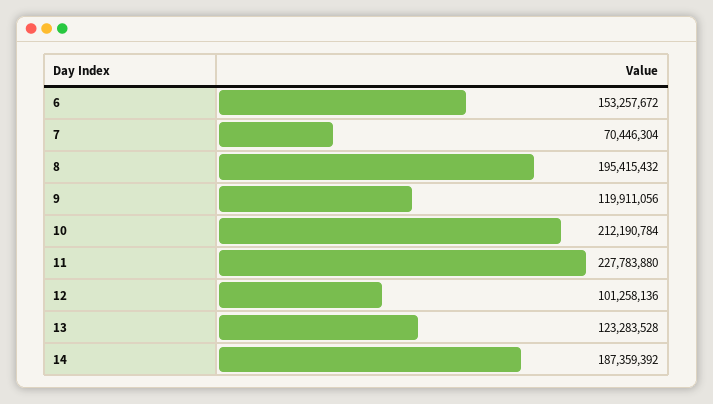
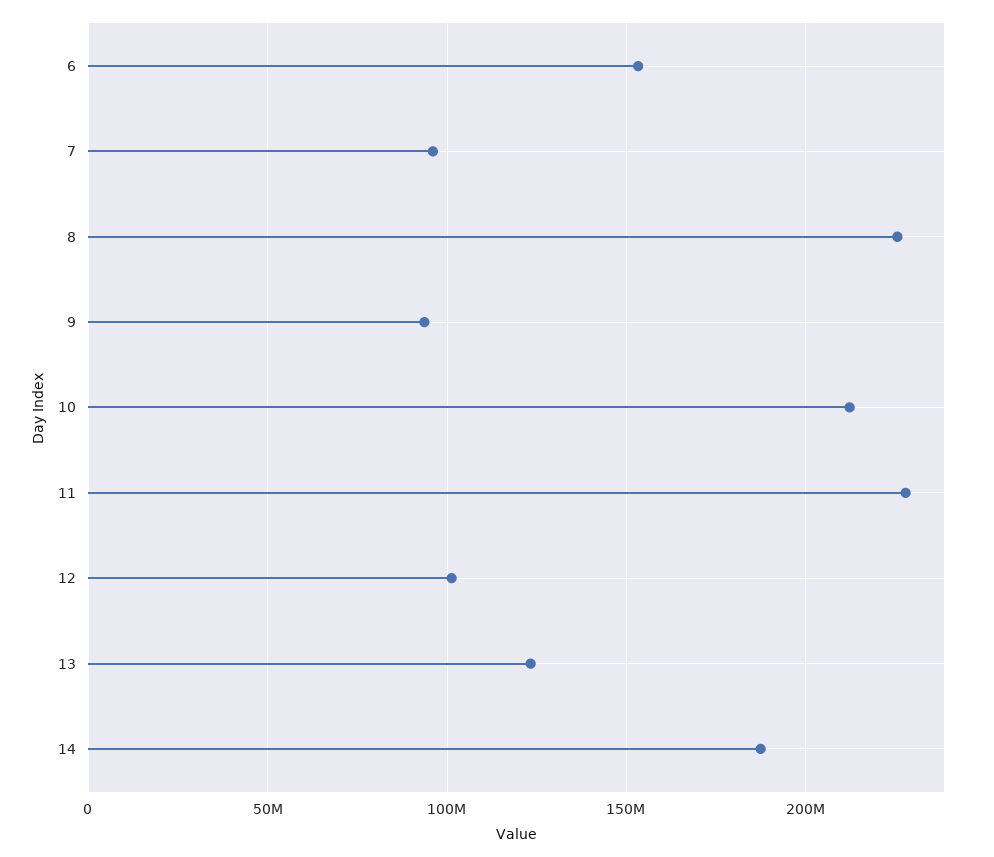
  {
    "6": 153257672,
-   "7": 70446304,
+   "7": 95000000,
-   "8": 195415432,
+   "8": 225000000,
-   "9": 119911056,
+   "9": 95000000,
    "10": 212190784,
    "11": 227783880,
    "12": 101258136,
    "13": 123283528,
    "14": 187359392
  }

